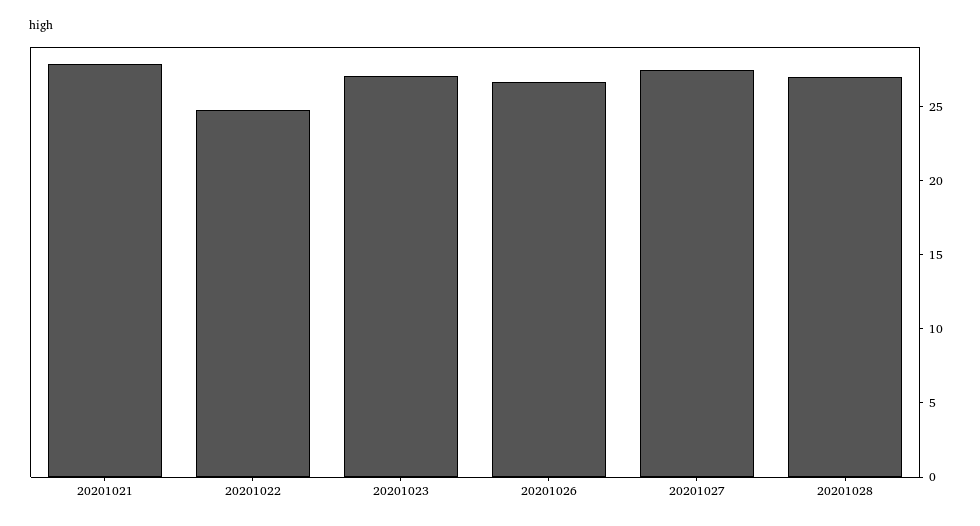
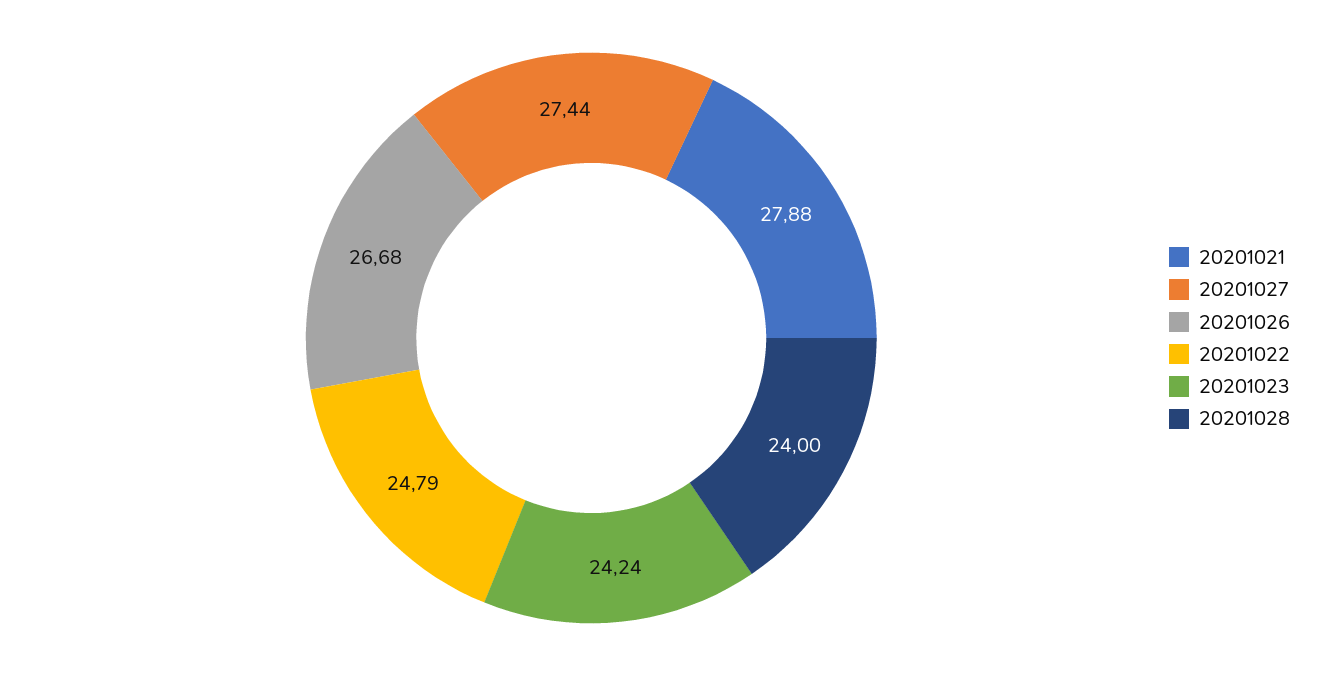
  {
    "20201021": 27.88,
    "20201022": 24.79,
-   "20201023": 27,
+   "20201023": 24.24,
    "20201026": 26.68,
    "20201027": 27.44,
-   "20201028": 27
+   "20201028": 24
  }

